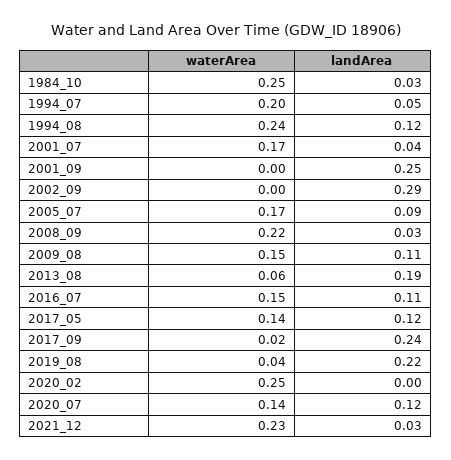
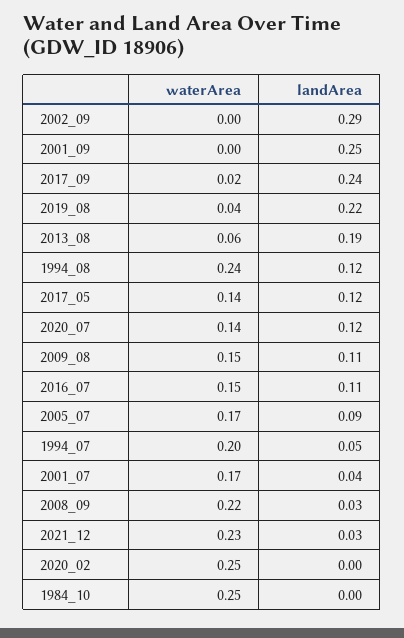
  {
    "waterArea": {
      "1984_10": 0.25,
      "1994_07": 0.2,
      "1994_08": 0.24,
      "2001_07": 0.17,
      "2001_09": 0,
      "2002_09": 0,
      "2005_07": 0.17,
      "2008_09": 0.22,
      "2009_08": 0.15,
      "2013_08": 0.06,
      "2016_07": 0.15,
      "2017_05": 0.14,
      "2017_09": 0.02,
      "2019_08": 0.04,
      "2020_02": 0.25,
      "2020_07": 0.14,
      "2021_12": 0.23
    },
    "landArea": {
-     "1984_10": 0.03,
+     "1984_10": 0,
      "1994_07": 0.05,
      "1994_08": 0.12,
      "2001_07": 0.04,
      "2001_09": 0.25,
      "2002_09": 0.29,
      "2005_07": 0.09,
      "2008_09": 0.03,
      "2009_08": 0.11,
      "2013_08": 0.19,
      "2016_07": 0.11,
      "2017_05": 0.12,
      "2017_09": 0.24,
      "2019_08": 0.22,
      "2020_02": 0,
      "2020_07": 0.12,
      "2021_12": 0.03
    }
  }

